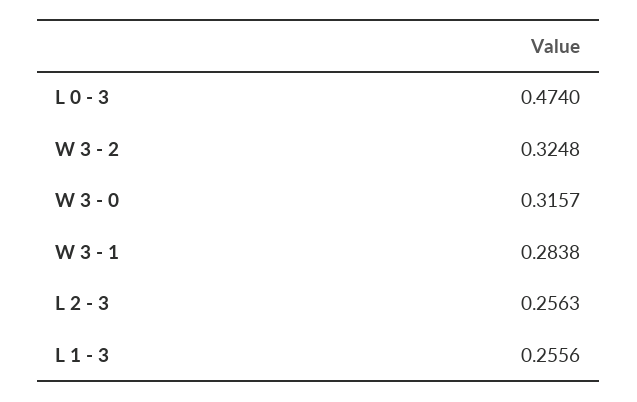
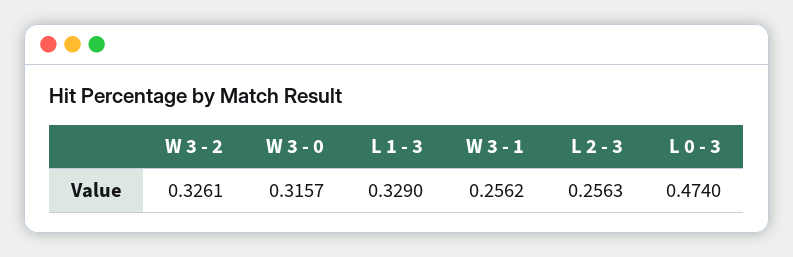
  {
    "L 0 - 3": 0.474,
-   "W 3 - 2": 0.3248,
+   "W 3 - 2": 0.3261,
    "W 3 - 0": 0.3157,
-   "W 3 - 1": 0.2838,
+   "W 3 - 1": 0.2562,
    "L 2 - 3": 0.2563,
-   "L 1 - 3": 0.2556
+   "L 1 - 3": 0.329
  }

